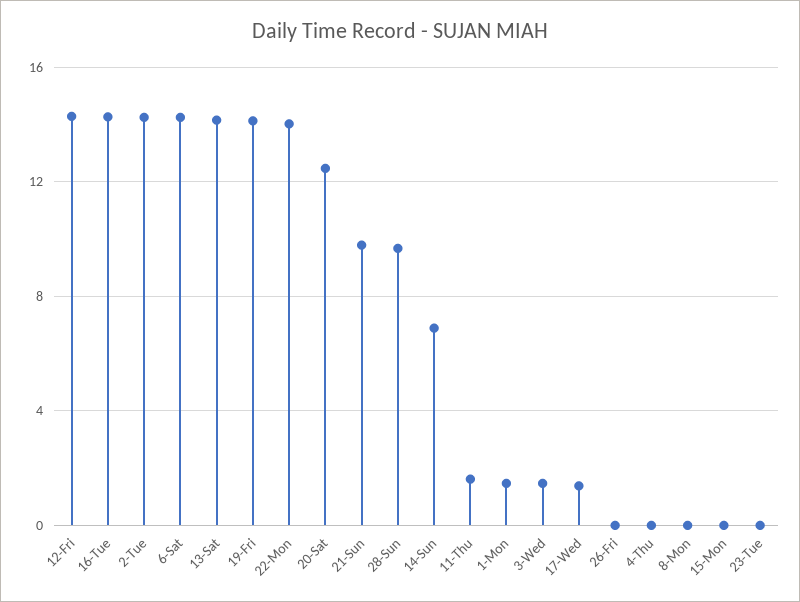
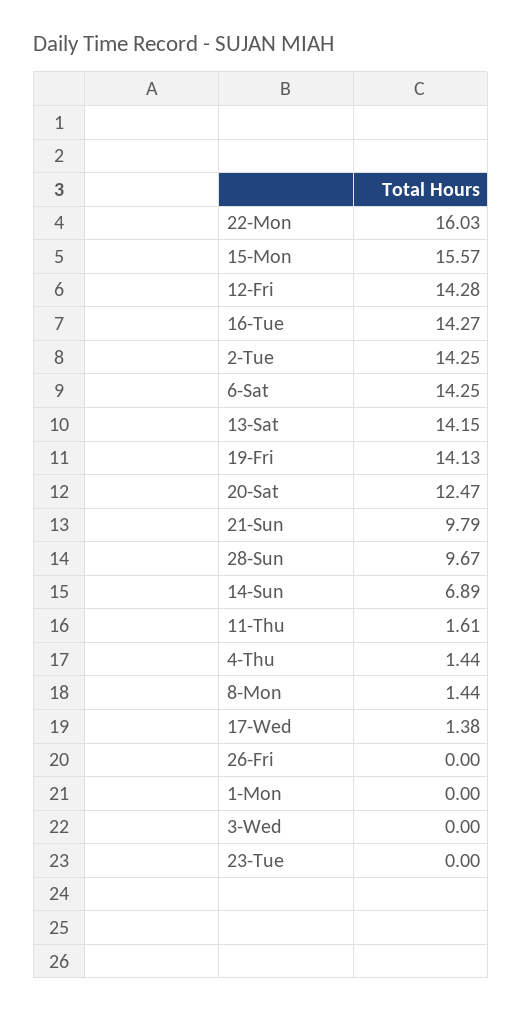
  {
    "12-Fri": 14.28,
    "16-Tue": 14.27,
    "2-Tue": 14.25,
    "6-Sat": 14.25,
    "13-Sat": 14.15,
    "19-Fri": 14.13,
-   "22-Mon": 14,
+   "22-Mon": 16.03,
    "20-Sat": 12.47,
    "21-Sun": 9.79,
    "28-Sun": 9.67,
    "14-Sun": 6.89,
    "11-Thu": 1.61,
-   "1-Mon": 1.5,
+   "1-Mon": 0,
-   "3-Wed": 1.5,
+   "3-Wed": 0,
    "17-Wed": 1.38,
    "26-Fri": 0,
-   "4-Thu": 0,
+   "4-Thu": 1.44,
-   "8-Mon": 0,
+   "8-Mon": 1.44,
-   "15-Mon": 0,
+   "15-Mon": 15.57,
    "23-Tue": 0
  }

